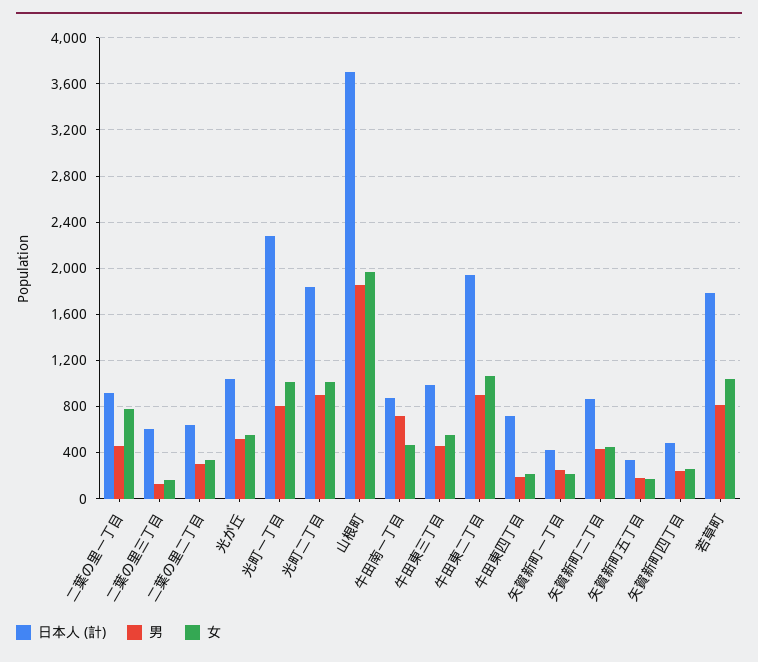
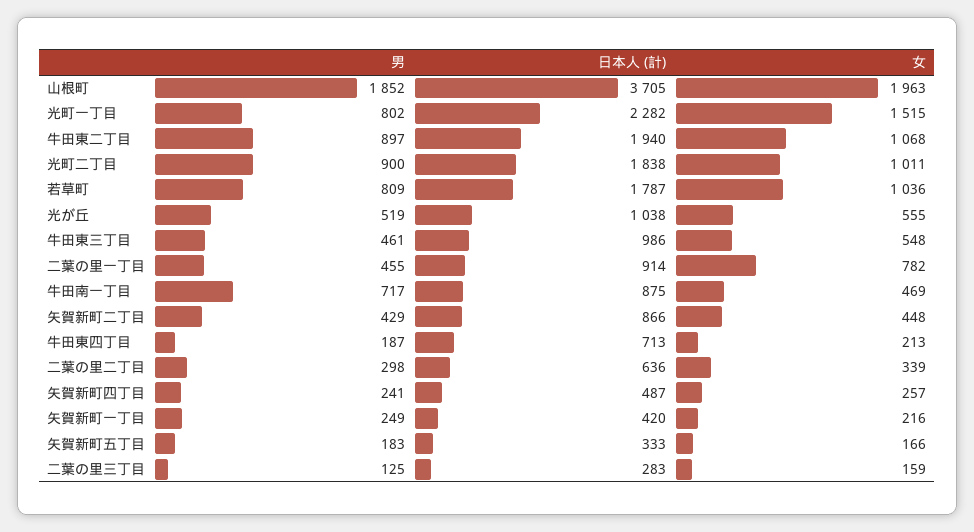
  {
    "日本人 (計)": {
      "二葉の里一丁目": 914,
-     "二葉の里三丁目": 600,
+     "二葉の里三丁目": 283,
      "二葉の里二丁目": 636,
      "光が丘": 1038,
      "光町一丁目": 2282,
      "光町二丁目": 1838,
      "山根町": 3705,
      "牛田南一丁目": 875,
      "牛田東三丁目": 986,
      "牛田東二丁目": 1940,
      "牛田東四丁目": 713,
      "矢賀新町一丁目": 420,
      "矢賀新町二丁目": 866,
      "矢賀新町五丁目": 333,
      "矢賀新町四丁目": 487,
      "若草町": 1787
    },
    "男": {
      "二葉の里一丁目": 455,
      "二葉の里三丁目": 125,
      "二葉の里二丁目": 298,
      "光が丘": 519,
      "光町一丁目": 802,
      "光町二丁目": 900,
      "山根町": 1852,
      "牛田南一丁目": 717,
      "牛田東三丁目": 461,
      "牛田東二丁目": 897,
      "牛田東四丁目": 187,
      "矢賀新町一丁目": 249,
      "矢賀新町二丁目": 429,
      "矢賀新町五丁目": 183,
      "矢賀新町四丁目": 241,
      "若草町": 809
    },
    "女": {
      "二葉の里一丁目": 782,
      "二葉の里三丁目": 159,
      "二葉の里二丁目": 339,
      "光が丘": 555,
-     "光町一丁目": 1000,
+     "光町一丁目": 1515,
      "光町二丁目": 1011,
      "山根町": 1963,
      "牛田南一丁目": 469,
      "牛田東三丁目": 548,
      "牛田東二丁目": 1068,
      "牛田東四丁目": 213,
      "矢賀新町一丁目": 216,
      "矢賀新町二丁目": 448,
      "矢賀新町五丁目": 166,
      "矢賀新町四丁目": 257,
      "若草町": 1036
    }
  }

